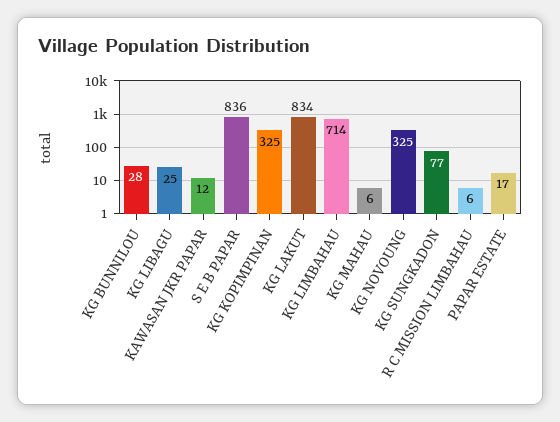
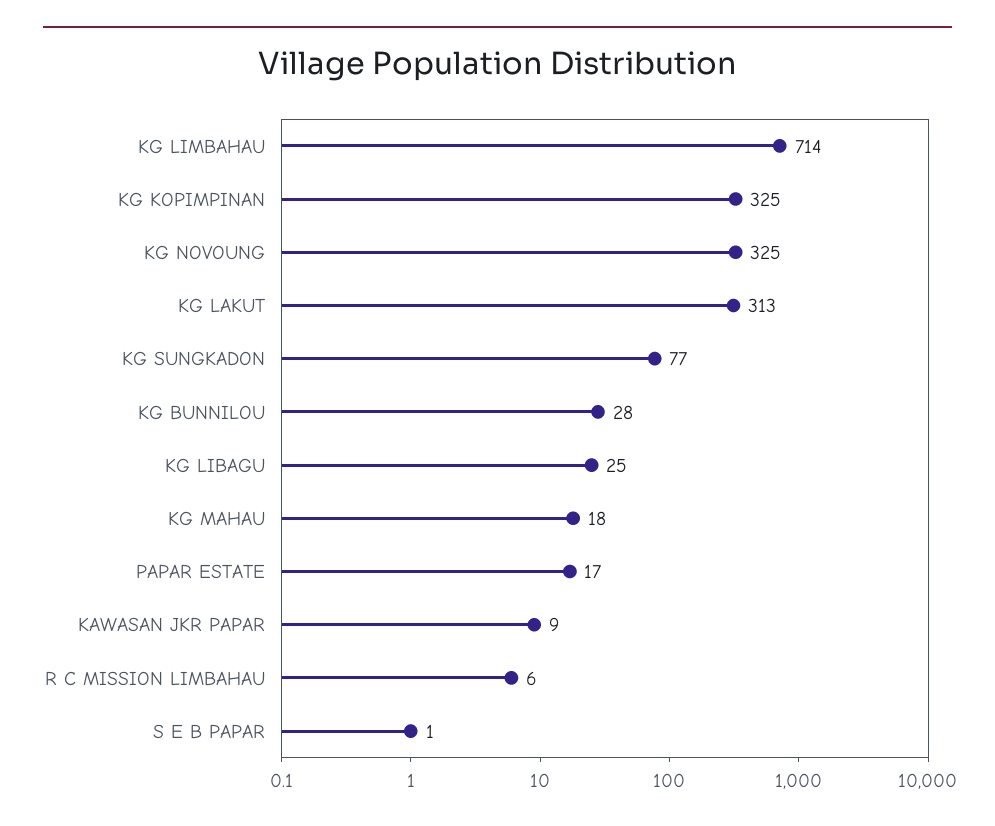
  {
    "KG BUNNILOU": 28,
    "KG LIBAGU": 25,
-   "KAWASAN JKR PAPAR": 12,
+   "KAWASAN JKR PAPAR": 9,
-   "S E B PAPAR": 836,
+   "S E B PAPAR": 1,
    "KG KOPIMPINAN": 325,
-   "KG LAKUT": 834,
+   "KG LAKUT": 313,
    "KG LIMBAHAU": 714,
-   "KG MAHAU": 6,
+   "KG MAHAU": 18,
    "KG NOVOUNG": 325,
    "KG SUNGKADON": 77,
    "R C MISSION LIMBAHAU": 6,
    "PAPAR ESTATE": 17
  }

